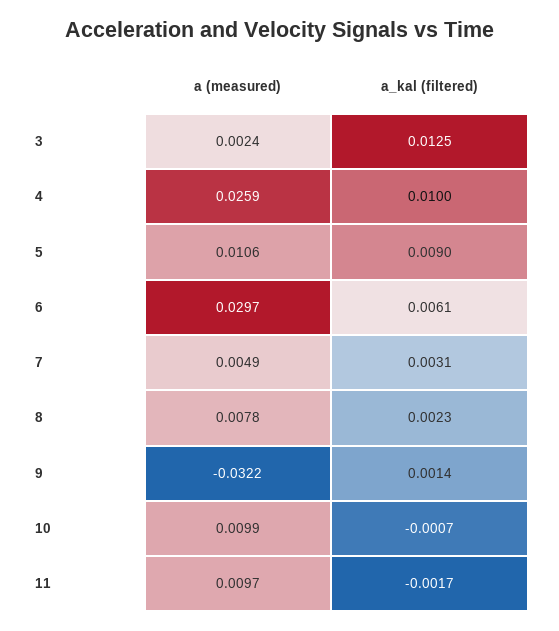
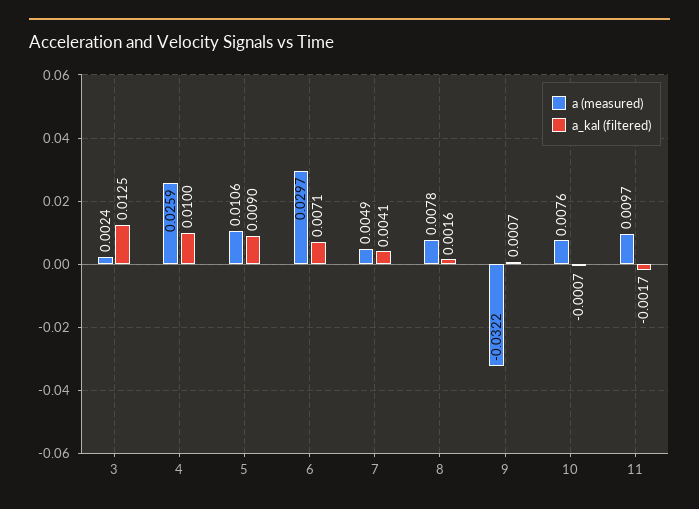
  {
    "a (measured)": {
      "3": 0.0024,
      "4": 0.0259,
      "5": 0.0106,
      "6": 0.0297,
      "7": 0.0049,
      "8": 0.0078,
      "9": -0.0322,
-     "10": 0.0099,
+     "10": 0.0076,
      "11": 0.0097
    },
    "a_kal (filtered)": {
      "3": 0.0125,
      "4": 0.01,
      "5": 0.009,
-     "6": 0.0061,
+     "6": 0.0071,
-     "7": 0.0031,
+     "7": 0.0041,
-     "8": 0.0023,
+     "8": 0.0016,
-     "9": 0.0014,
+     "9": 0.0007,
      "10": -0.0007,
      "11": -0.0017
    }
  }

